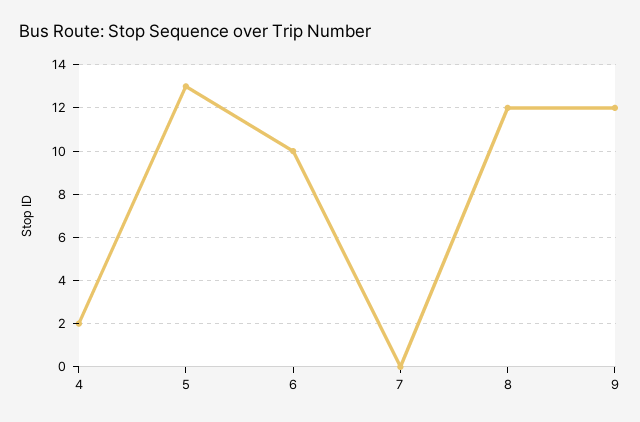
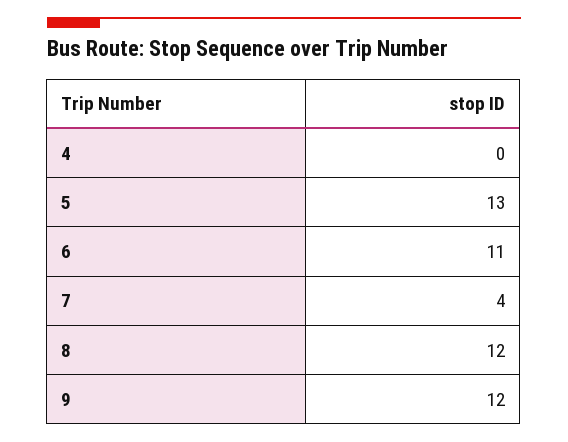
  {
-   "4": 2,
+   "4": 0,
    "5": 13,
-   "6": 10,
+   "6": 11,
-   "7": 0,
+   "7": 4,
    "8": 12,
    "9": 12
  }

